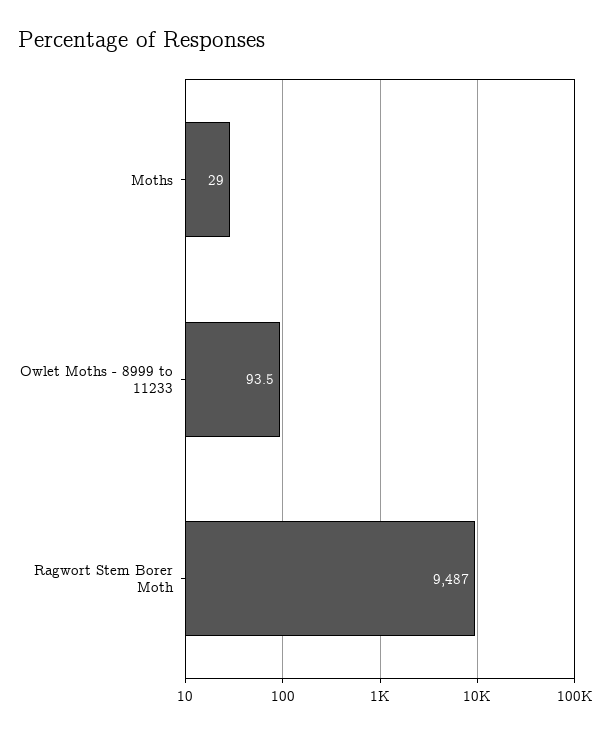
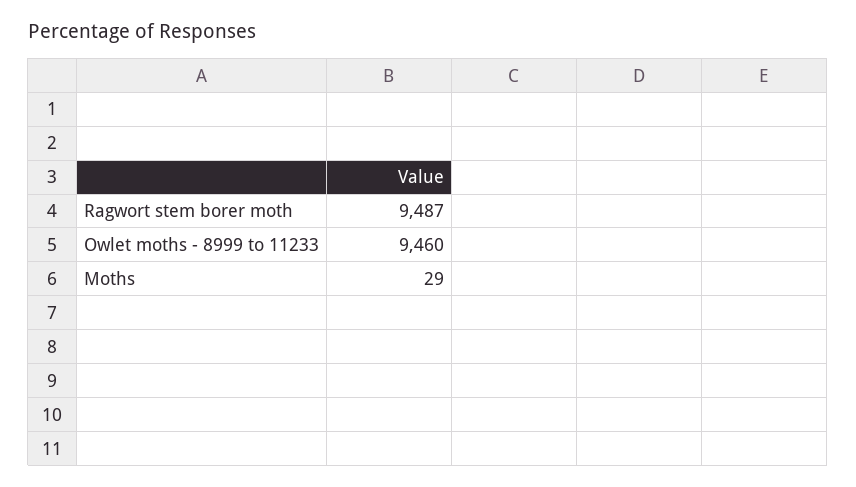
  {
    "Moths": 29,
-   "Owlet Moths - 8999 to 11233": 93.5,
+   "Owlet Moths - 8999 to 11233": 9460,
    "Ragwort Stem Borer Moth": 9487
  }

